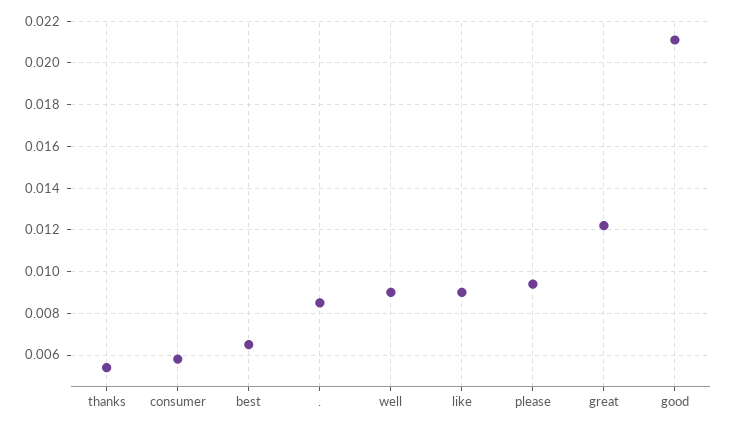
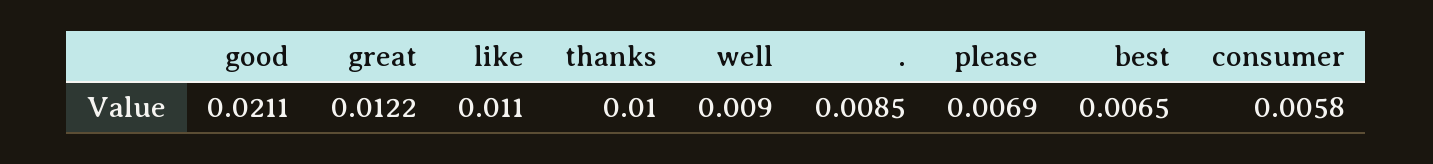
  {
-   "thanks": 0.0055,
+   "thanks": 0.01,
    "consumer": 0.0058,
    "best": 0.0065,
    ".": 0.0085,
    "well": 0.009,
-   "like": 0.009,
+   "like": 0.011,
-   "please": 0.0095,
+   "please": 0.0069,
    "great": 0.0122,
    "good": 0.0211
  }

